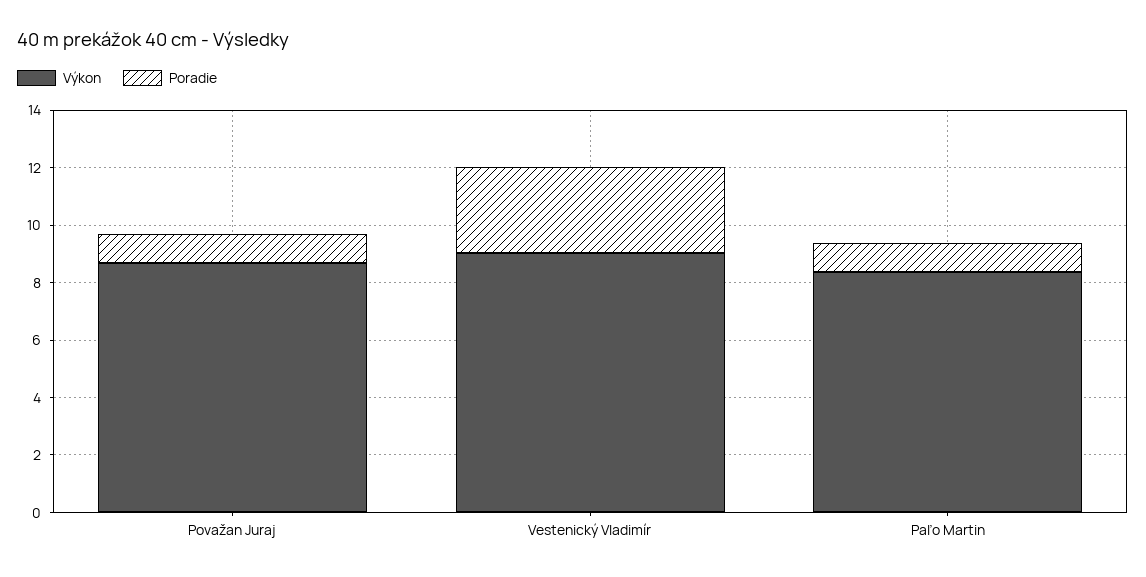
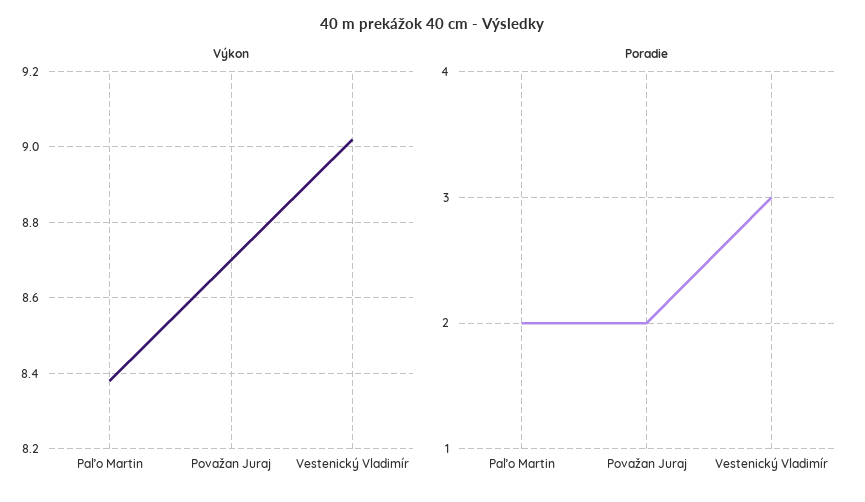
  {
    "Výkon": {
      "Považan Juraj": 8.7,
      "Vestenický Vladimír": 9,
      "Paľo Martin": 8.4
    },
    "Poradie": {
-     "Považan Juraj": 1,
+     "Považan Juraj": 2,
      "Vestenický Vladimír": 3,
-     "Paľo Martin": 1
+     "Paľo Martin": 2
    }
  }

